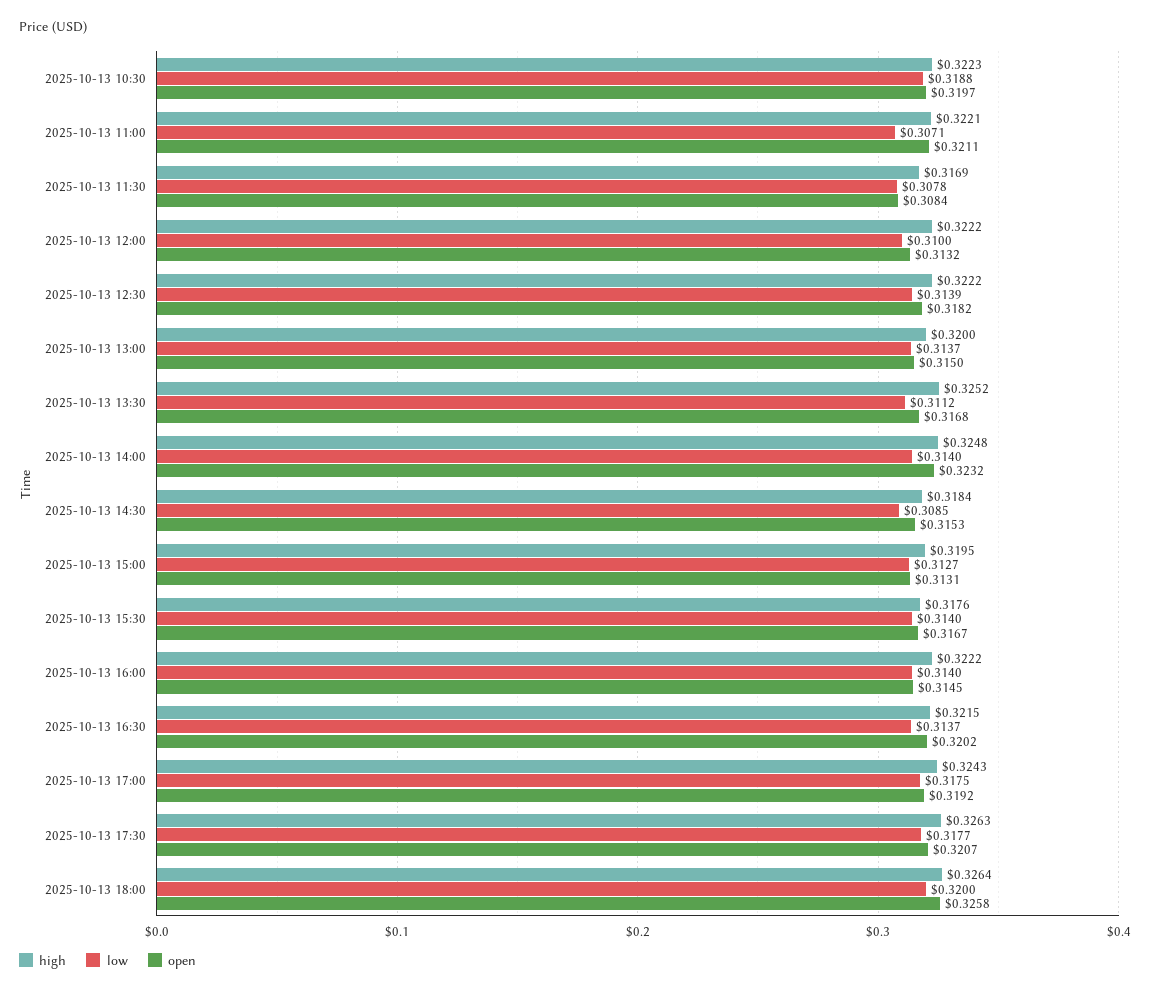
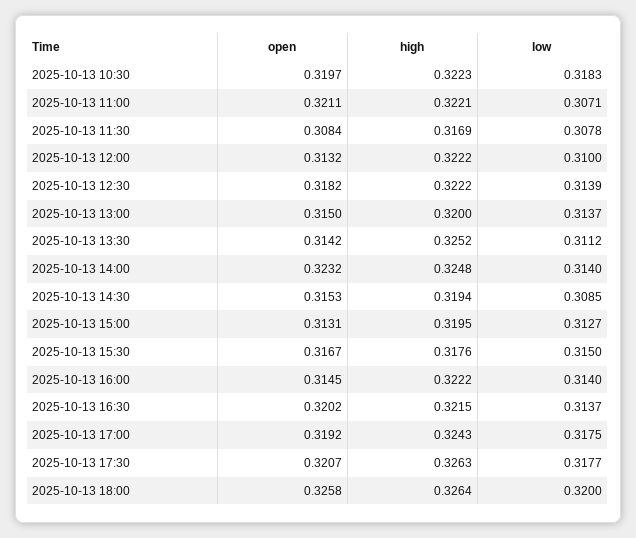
  {
    "high": {
      "2025-10-13 10:30": 0.3223,
      "2025-10-13 11:00": 0.3221,
      "2025-10-13 11:30": 0.3169,
      "2025-10-13 12:00": 0.3222,
      "2025-10-13 12:30": 0.3222,
      "2025-10-13 13:00": 0.32,
      "2025-10-13 13:30": 0.3252,
      "2025-10-13 14:00": 0.3248,
-     "2025-10-13 14:30": 0.3184,
+     "2025-10-13 14:30": 0.3194,
      "2025-10-13 15:00": 0.3195,
      "2025-10-13 15:30": 0.3176,
      "2025-10-13 16:00": 0.3222,
      "2025-10-13 16:30": 0.3215,
      "2025-10-13 17:00": 0.3243,
      "2025-10-13 17:30": 0.3263,
      "2025-10-13 18:00": 0.3264
    },
    "low": {
-     "2025-10-13 10:30": 0.3188,
+     "2025-10-13 10:30": 0.3183,
      "2025-10-13 11:00": 0.3071,
      "2025-10-13 11:30": 0.3078,
      "2025-10-13 12:00": 0.31,
      "2025-10-13 12:30": 0.3139,
      "2025-10-13 13:00": 0.3137,
      "2025-10-13 13:30": 0.3112,
      "2025-10-13 14:00": 0.314,
      "2025-10-13 14:30": 0.3085,
      "2025-10-13 15:00": 0.3127,
-     "2025-10-13 15:30": 0.314,
+     "2025-10-13 15:30": 0.315,
      "2025-10-13 16:00": 0.314,
      "2025-10-13 16:30": 0.3137,
      "2025-10-13 17:00": 0.3175,
      "2025-10-13 17:30": 0.3177,
      "2025-10-13 18:00": 0.32
    },
    "open": {
      "2025-10-13 10:30": 0.3197,
      "2025-10-13 11:00": 0.3211,
      "2025-10-13 11:30": 0.3084,
      "2025-10-13 12:00": 0.3132,
      "2025-10-13 12:30": 0.3182,
      "2025-10-13 13:00": 0.315,
-     "2025-10-13 13:30": 0.3168,
+     "2025-10-13 13:30": 0.3142,
      "2025-10-13 14:00": 0.3232,
      "2025-10-13 14:30": 0.3153,
      "2025-10-13 15:00": 0.3131,
      "2025-10-13 15:30": 0.3167,
      "2025-10-13 16:00": 0.3145,
      "2025-10-13 16:30": 0.3202,
      "2025-10-13 17:00": 0.3192,
      "2025-10-13 17:30": 0.3207,
      "2025-10-13 18:00": 0.3258
    }
  }

